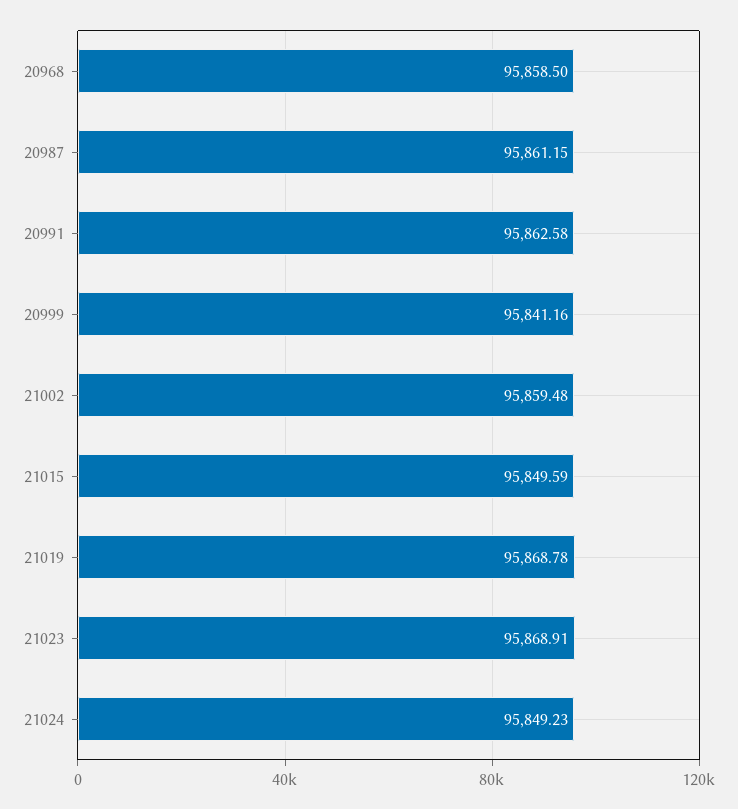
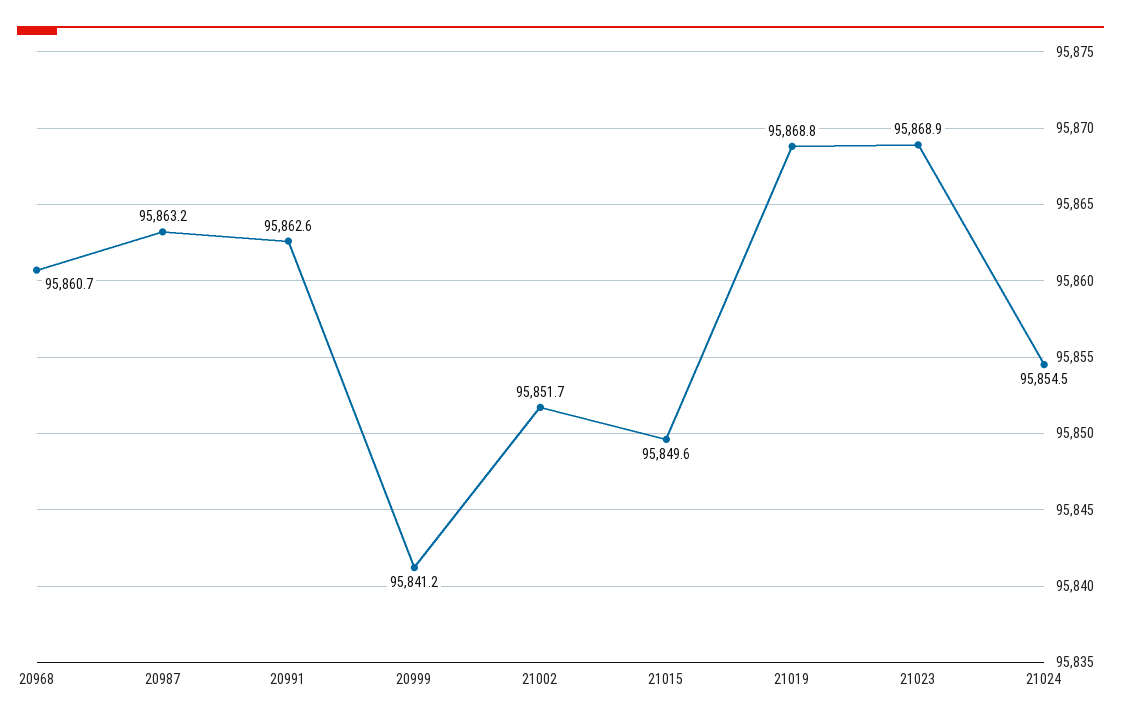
  {
-   "20968": 95858.5,
+   "20968": 95860.7,
-   "20987": 95861.15,
+   "20987": 95863.2,
    "20991": 95862.58,
    "20999": 95841.16,
-   "21002": 95859.48,
+   "21002": 95851.7,
    "21015": 95849.59,
    "21019": 95868.78,
    "21023": 95868.91,
-   "21024": 95849.23
+   "21024": 95854.5
  }

